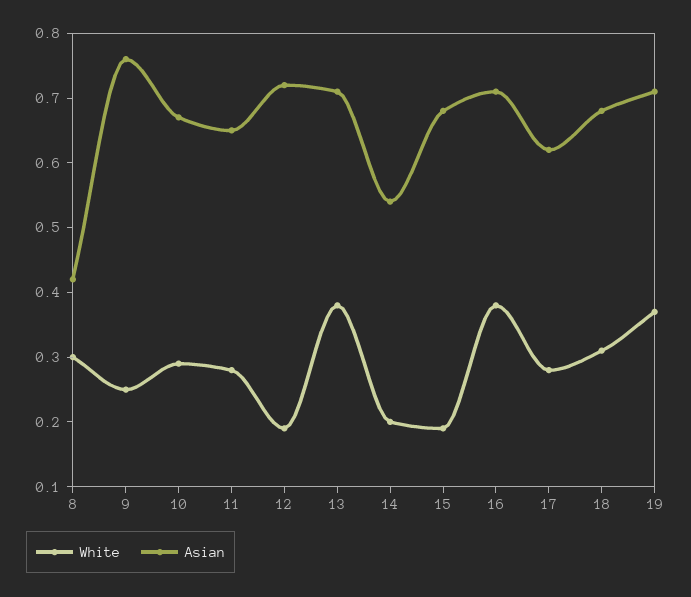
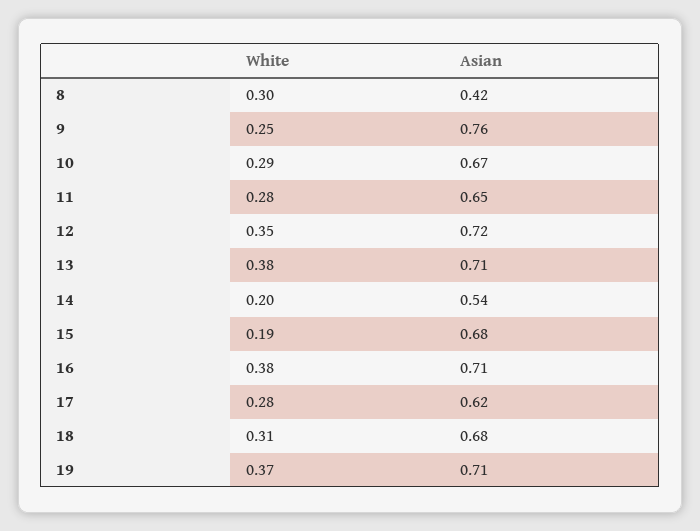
  {
    "White": {
      "8": 0.3,
      "9": 0.25,
      "10": 0.29,
      "11": 0.28,
-     "12": 0.2,
+     "12": 0.35,
      "13": 0.38,
      "14": 0.2,
      "15": 0.19,
      "16": 0.38,
      "17": 0.28,
      "18": 0.31,
      "19": 0.37
    },
    "Asian": {
      "8": 0.42,
      "9": 0.76,
      "10": 0.67,
      "11": 0.65,
      "12": 0.72,
      "13": 0.71,
      "14": 0.54,
      "15": 0.68,
      "16": 0.71,
      "17": 0.62,
      "18": 0.68,
      "19": 0.71
    }
  }

